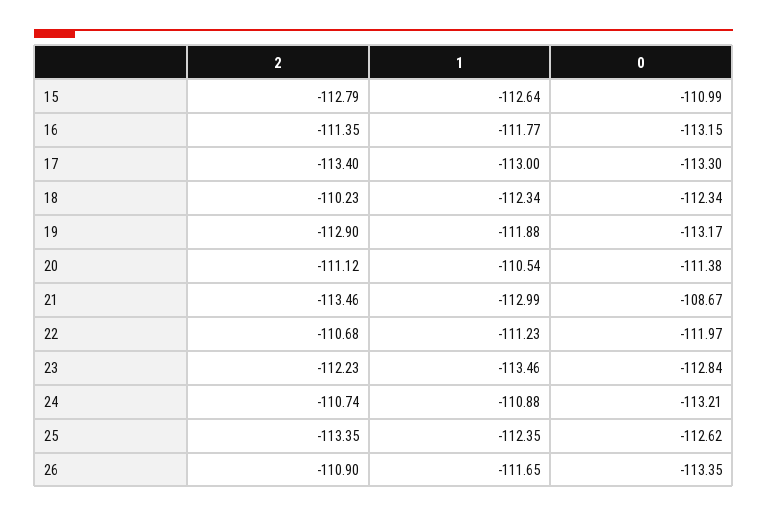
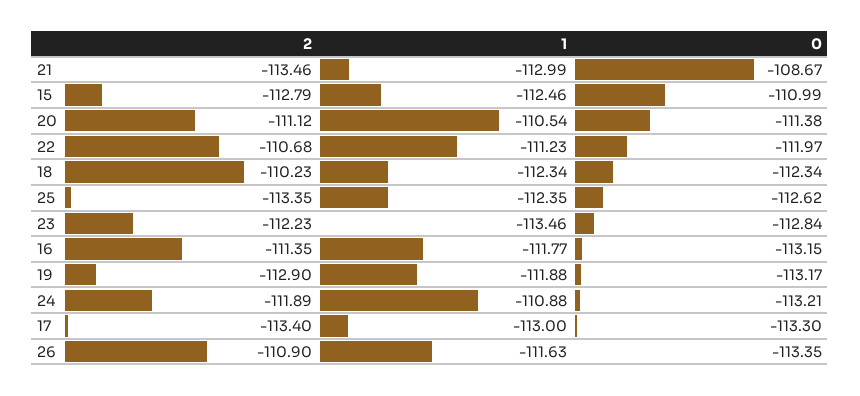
  {
    "2": {
      "15": -112.79,
      "16": -111.35,
      "17": -113.4,
      "18": -110.23,
      "19": -112.9,
      "20": -111.12,
      "21": -113.46,
      "22": -110.68,
      "23": -112.23,
-     "24": -110.74,
+     "24": -111.89,
      "25": -113.35,
      "26": -110.9
    },
    "1": {
-     "15": -112.64,
+     "15": -112.46,
      "16": -111.77,
      "17": -113,
      "18": -112.34,
      "19": -111.88,
      "20": -110.54,
      "21": -112.99,
      "22": -111.23,
      "23": -113.46,
      "24": -110.88,
      "25": -112.35,
-     "26": -111.65
+     "26": -111.63
    },
    "0": {
      "15": -110.99,
      "16": -113.15,
      "17": -113.3,
      "18": -112.34,
      "19": -113.17,
      "20": -111.38,
      "21": -108.67,
      "22": -111.97,
      "23": -112.84,
      "24": -113.21,
      "25": -112.62,
      "26": -113.35
    }
  }

